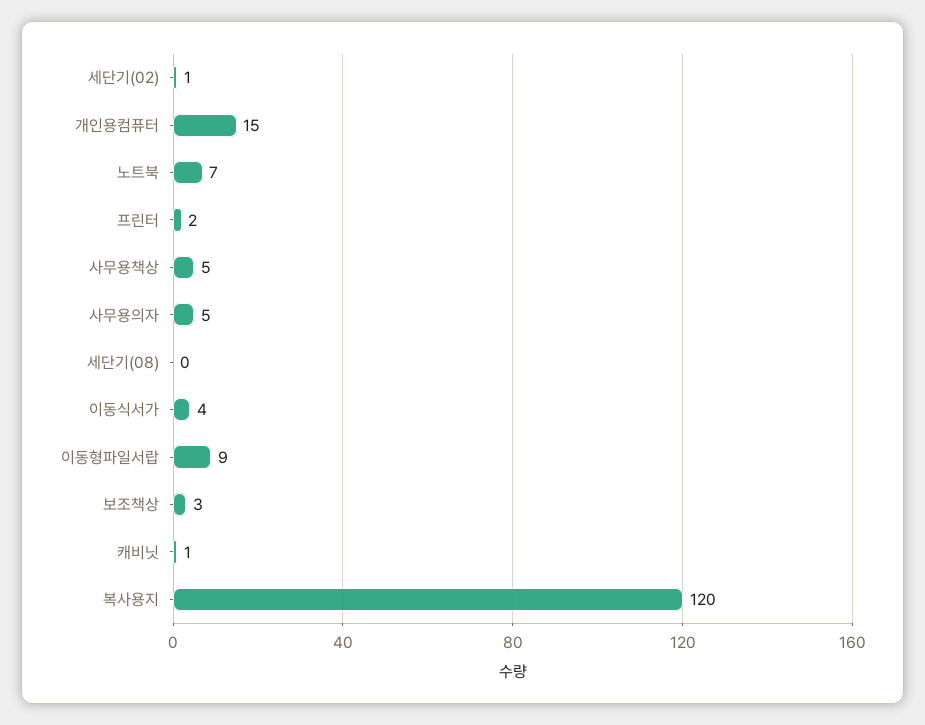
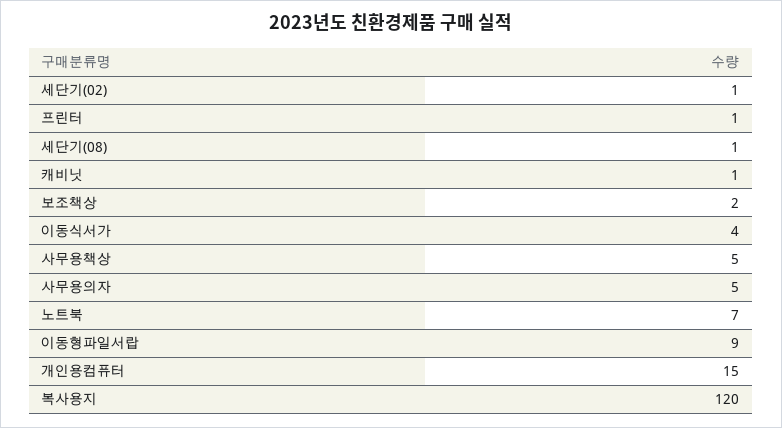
  {
    "세단기(02)": 1,
    "개인용컴퓨터": 15,
    "노트북": 7,
-   "프린터": 2,
+   "프린터": 1,
    "사무용책상": 5,
    "사무용의자": 5,
-   "세단기(08)": 0,
+   "세단기(08)": 1,
    "이동식서가": 4,
    "이동형파일서랍": 9,
-   "보조책상": 3,
+   "보조책상": 2,
    "캐비닛": 1,
    "복사용지": 120
  }

